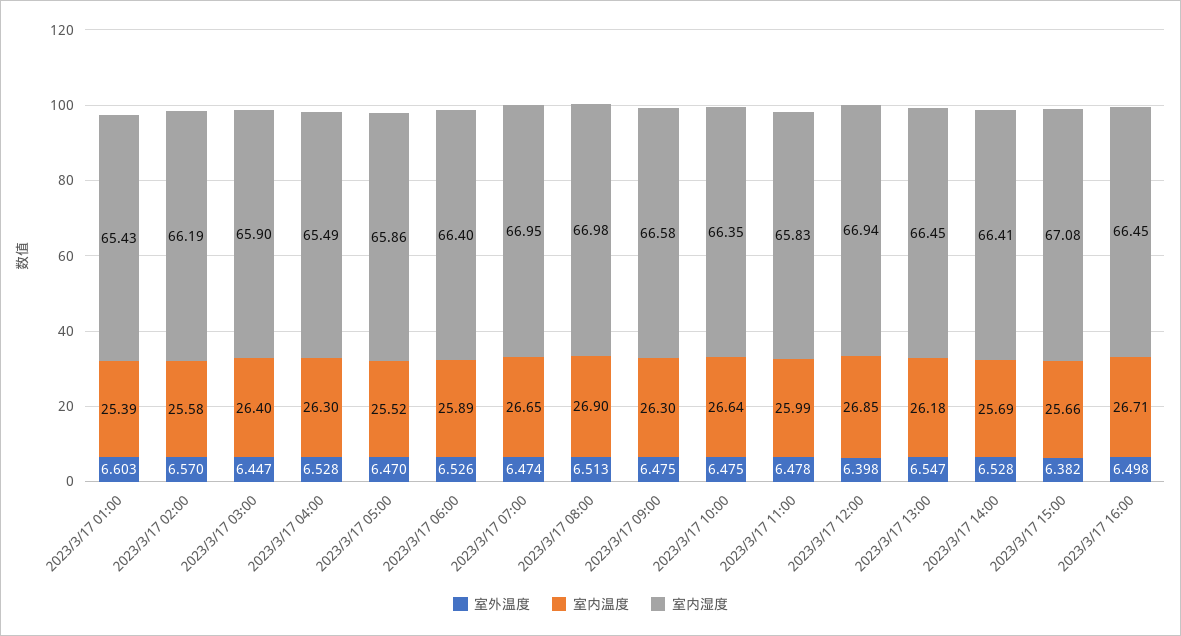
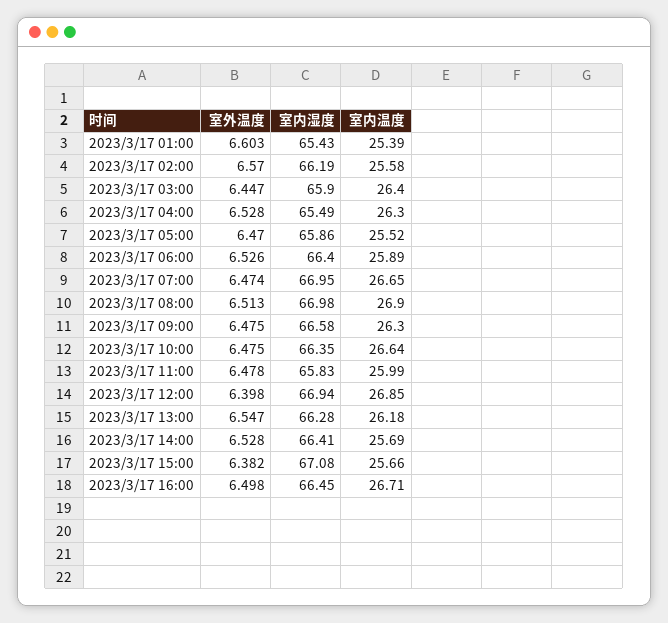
  {
    "室外温度": {
      "2023/3/17 01:00": 6.603,
      "2023/3/17 02:00": 6.57,
      "2023/3/17 03:00": 6.447,
      "2023/3/17 04:00": 6.528,
      "2023/3/17 05:00": 6.47,
      "2023/3/17 06:00": 6.526,
      "2023/3/17 07:00": 6.474,
      "2023/3/17 08:00": 6.513,
      "2023/3/17 09:00": 6.475,
      "2023/3/17 10:00": 6.475,
      "2023/3/17 11:00": 6.478,
      "2023/3/17 12:00": 6.398,
      "2023/3/17 13:00": 6.547,
      "2023/3/17 14:00": 6.528,
      "2023/3/17 15:00": 6.382,
      "2023/3/17 16:00": 6.498
    },
    "室内温度": {
      "2023/3/17 01:00": 25.39,
      "2023/3/17 02:00": 25.58,
      "2023/3/17 03:00": 26.4,
      "2023/3/17 04:00": 26.3,
      "2023/3/17 05:00": 25.52,
      "2023/3/17 06:00": 25.89,
      "2023/3/17 07:00": 26.65,
      "2023/3/17 08:00": 26.9,
      "2023/3/17 09:00": 26.3,
      "2023/3/17 10:00": 26.64,
      "2023/3/17 11:00": 25.99,
      "2023/3/17 12:00": 26.85,
      "2023/3/17 13:00": 26.18,
      "2023/3/17 14:00": 25.69,
      "2023/3/17 15:00": 25.66,
      "2023/3/17 16:00": 26.71
    },
    "室内湿度": {
      "2023/3/17 01:00": 65.43,
      "2023/3/17 02:00": 66.19,
      "2023/3/17 03:00": 65.9,
      "2023/3/17 04:00": 65.49,
      "2023/3/17 05:00": 65.86,
      "2023/3/17 06:00": 66.4,
      "2023/3/17 07:00": 66.95,
      "2023/3/17 08:00": 66.98,
      "2023/3/17 09:00": 66.58,
      "2023/3/17 10:00": 66.35,
      "2023/3/17 11:00": 65.83,
      "2023/3/17 12:00": 66.94,
-     "2023/3/17 13:00": 66.45,
+     "2023/3/17 13:00": 66.28,
      "2023/3/17 14:00": 66.41,
      "2023/3/17 15:00": 67.08,
      "2023/3/17 16:00": 66.45
    }
  }

